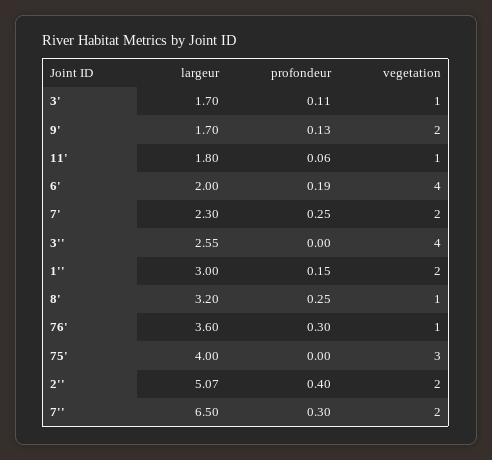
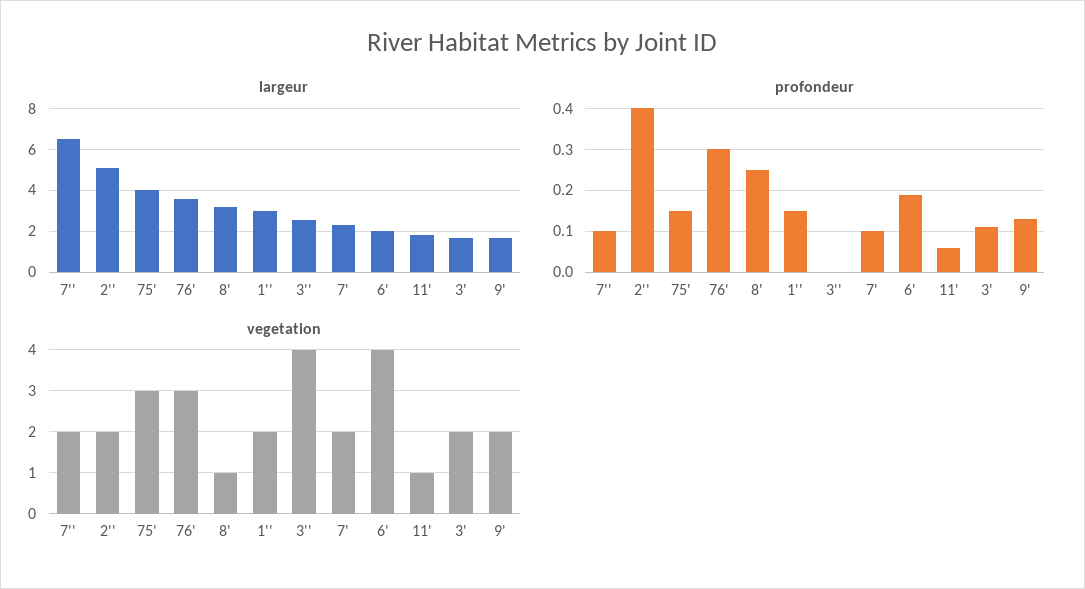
  {
    "largeur": {
      "3'": 1.7,
      "9'": 1.7,
      "11'": 1.8,
      "6'": 2,
      "7'": 2.3,
      "3''": 2.55,
      "1''": 3,
      "8'": 3.2,
      "76'": 3.6,
      "75'": 4,
      "2''": 5.07,
      "7''": 6.5
    },
    "profondeur": {
      "3'": 0.11,
      "9'": 0.13,
      "11'": 0.06,
      "6'": 0.19,
-     "7'": 0.25,
+     "7'": 0.1,
      "3''": 0,
      "1''": 0.15,
      "8'": 0.25,
      "76'": 0.3,
-     "75'": 0,
+     "75'": 0.15,
      "2''": 0.4,
-     "7''": 0.3
+     "7''": 0.1
    },
    "vegetation": {
-     "3'": 1,
+     "3'": 2,
      "9'": 2,
      "11'": 1,
      "6'": 4,
      "7'": 2,
      "3''": 4,
      "1''": 2,
      "8'": 1,
-     "76'": 1,
+     "76'": 3,
      "75'": 3,
      "2''": 2,
      "7''": 2
    }
  }

